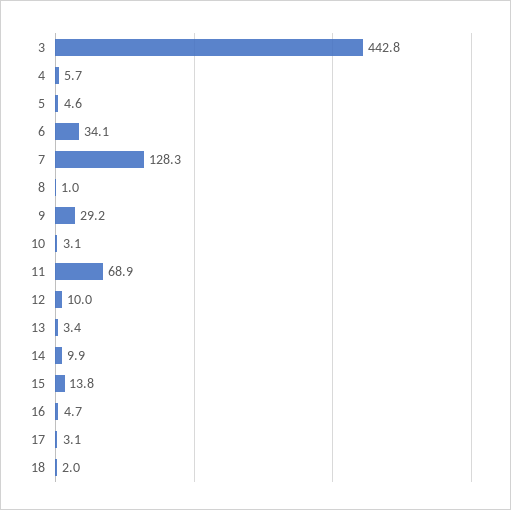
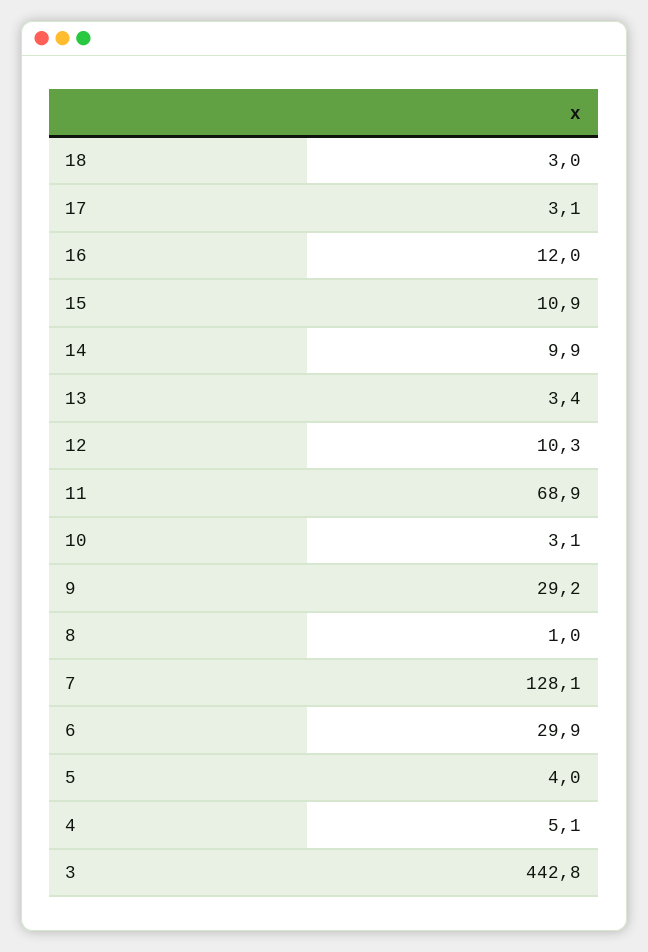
  {
    "3": 442.8,
-   "4": 5.7,
+   "4": 5.1,
-   "5": 4.6,
+   "5": 4,
-   "6": 34.1,
+   "6": 29.9,
-   "7": 128.3,
+   "7": 128.1,
    "8": 1,
    "9": 29.2,
    "10": 3.1,
    "11": 68.9,
-   "12": 10,
+   "12": 10.3,
    "13": 3.4,
    "14": 9.9,
-   "15": 13.8,
+   "15": 10.9,
-   "16": 4.7,
+   "16": 12,
    "17": 3.1,
-   "18": 2
+   "18": 3
  }

